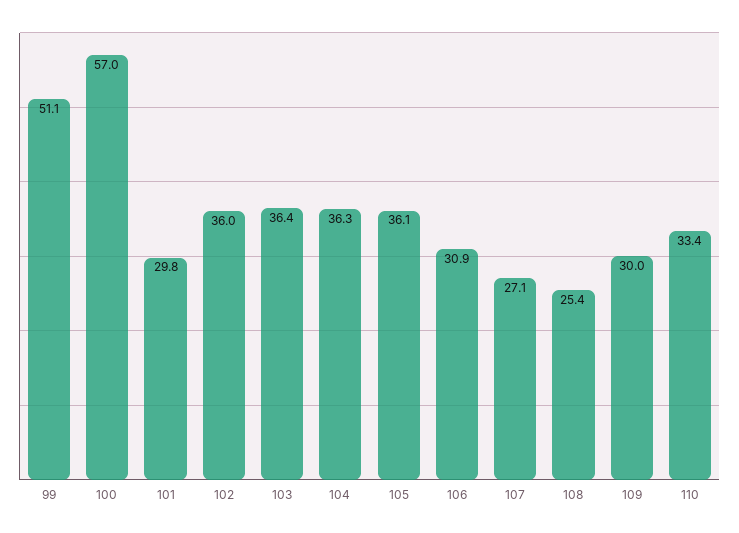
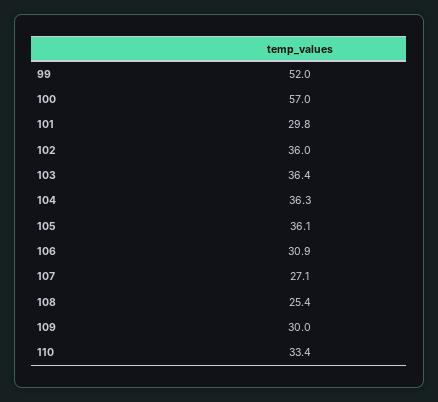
  {
-   "99": 51.1,
+   "99": 52,
    "100": 57,
    "101": 29.8,
    "102": 36,
    "103": 36.4,
    "104": 36.3,
    "105": 36.1,
    "106": 30.9,
    "107": 27.1,
    "108": 25.4,
    "109": 30,
    "110": 33.4
  }

